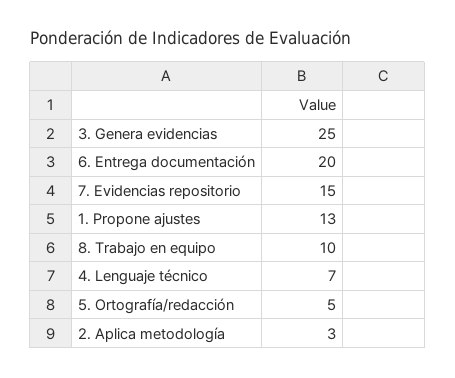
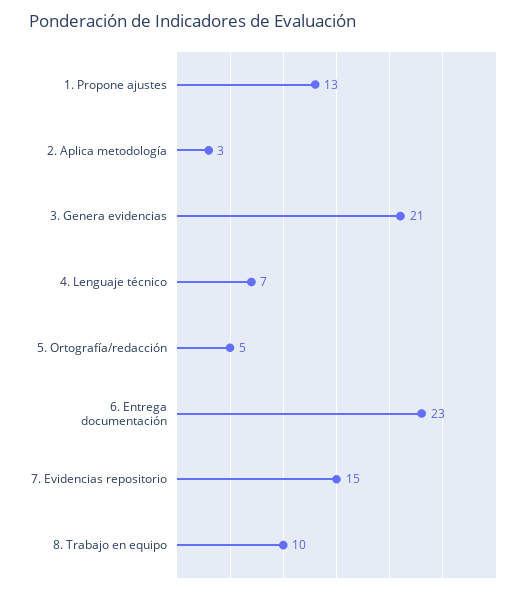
  {
-   "3. Genera evidencias": 25,
+   "3. Genera evidencias": 21,
-   "6. Entrega documentación": 20,
+   "6. Entrega documentación": 23,
    "7. Evidencias repositorio": 15,
    "1. Propone ajustes": 13,
    "8. Trabajo en equipo": 10,
    "4. Lenguaje técnico": 7,
    "5. Ortografía/redacción": 5,
    "2. Aplica metodología": 3
  }

